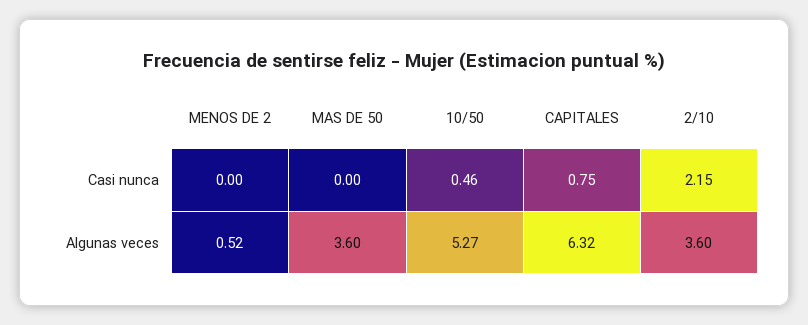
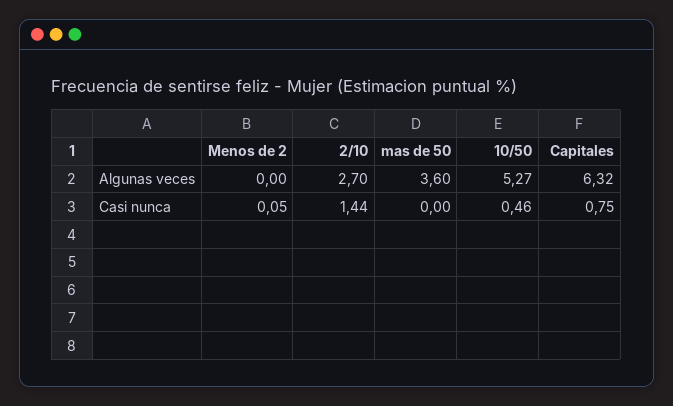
  {
    "MENOS DE 2": {
-     "Casi nunca": 0,
+     "Casi nunca": 0.05,
-     "Algunas veces": 0.52
+     "Algunas veces": 0
    },
    "MAS DE 50": {
      "Casi nunca": 0,
      "Algunas veces": 3.6
    },
    "10/50": {
      "Casi nunca": 0.46,
      "Algunas veces": 5.27
    },
    "CAPITALES": {
      "Casi nunca": 0.75,
      "Algunas veces": 6.32
    },
    "2/10": {
-     "Casi nunca": 2.15,
+     "Casi nunca": 1.44,
-     "Algunas veces": 3.6
+     "Algunas veces": 2.7
    }
  }

